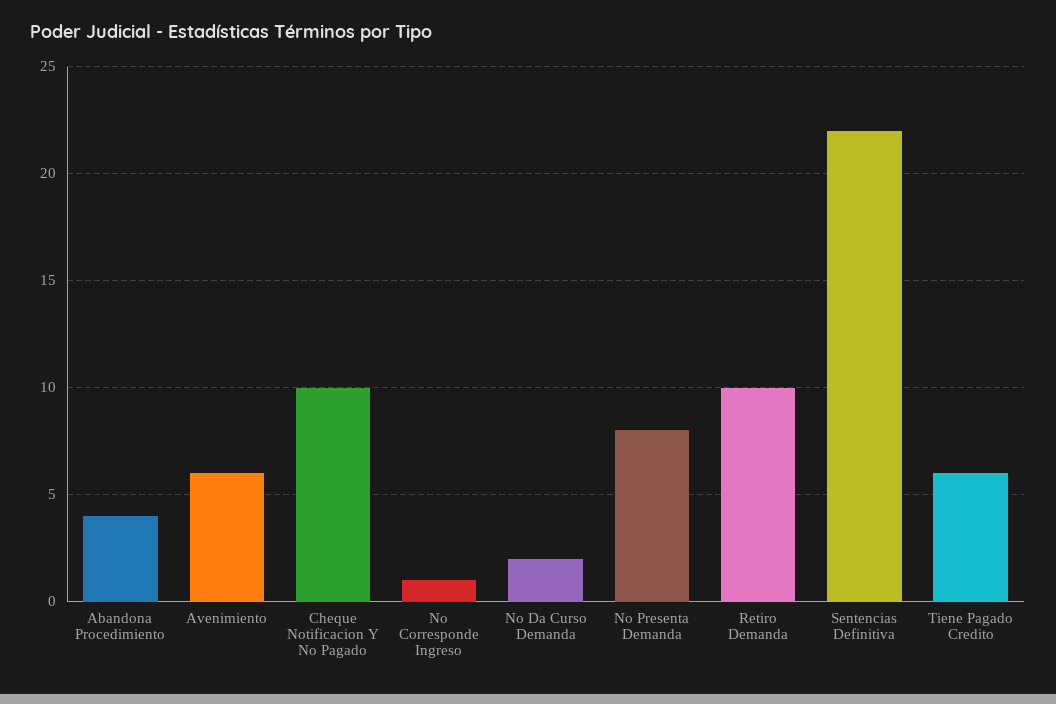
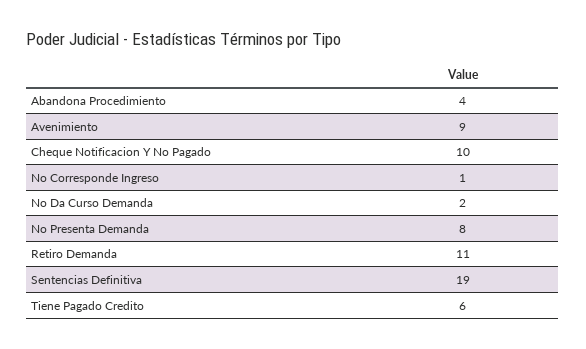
  {
    "Abandona Procedimiento": 4,
-   "Avenimiento": 6,
+   "Avenimiento": 9,
    "Cheque Notificacion Y No Pagado": 10,
    "No Corresponde Ingreso": 1,
    "No Da Curso Demanda": 2,
    "No Presenta Demanda": 8,
-   "Retiro Demanda": 10,
+   "Retiro Demanda": 11,
-   "Sentencias Definitiva": 22,
+   "Sentencias Definitiva": 19,
    "Tiene Pagado Credito": 6
  }

